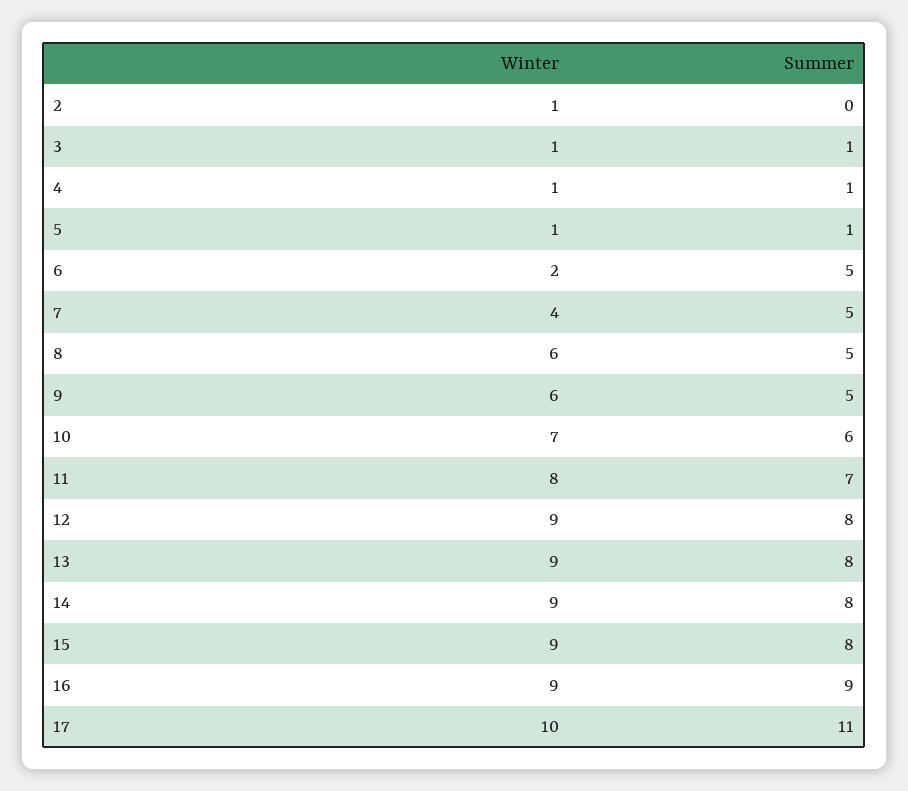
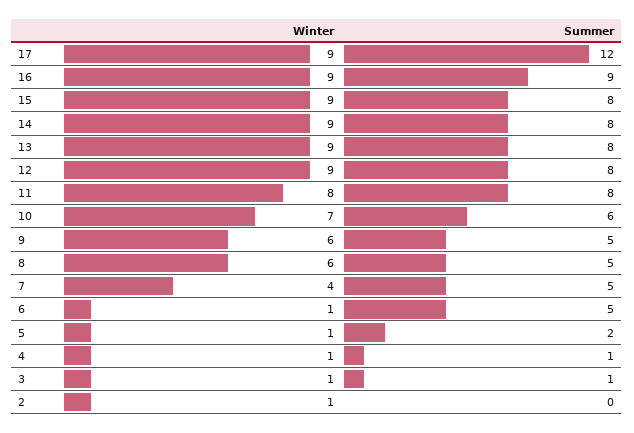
  {
    "Winter": {
      "2": 1,
      "3": 1,
      "4": 1,
      "5": 1,
-     "6": 2,
+     "6": 1,
      "7": 4,
      "8": 6,
      "9": 6,
      "10": 7,
      "11": 8,
      "12": 9,
      "13": 9,
      "14": 9,
      "15": 9,
      "16": 9,
-     "17": 10
+     "17": 9
    },
    "Summer": {
      "2": 0,
      "3": 1,
      "4": 1,
-     "5": 1,
+     "5": 2,
      "6": 5,
      "7": 5,
      "8": 5,
      "9": 5,
      "10": 6,
-     "11": 7,
+     "11": 8,
      "12": 8,
      "13": 8,
      "14": 8,
      "15": 8,
      "16": 9,
-     "17": 11
+     "17": 12
    }
  }

